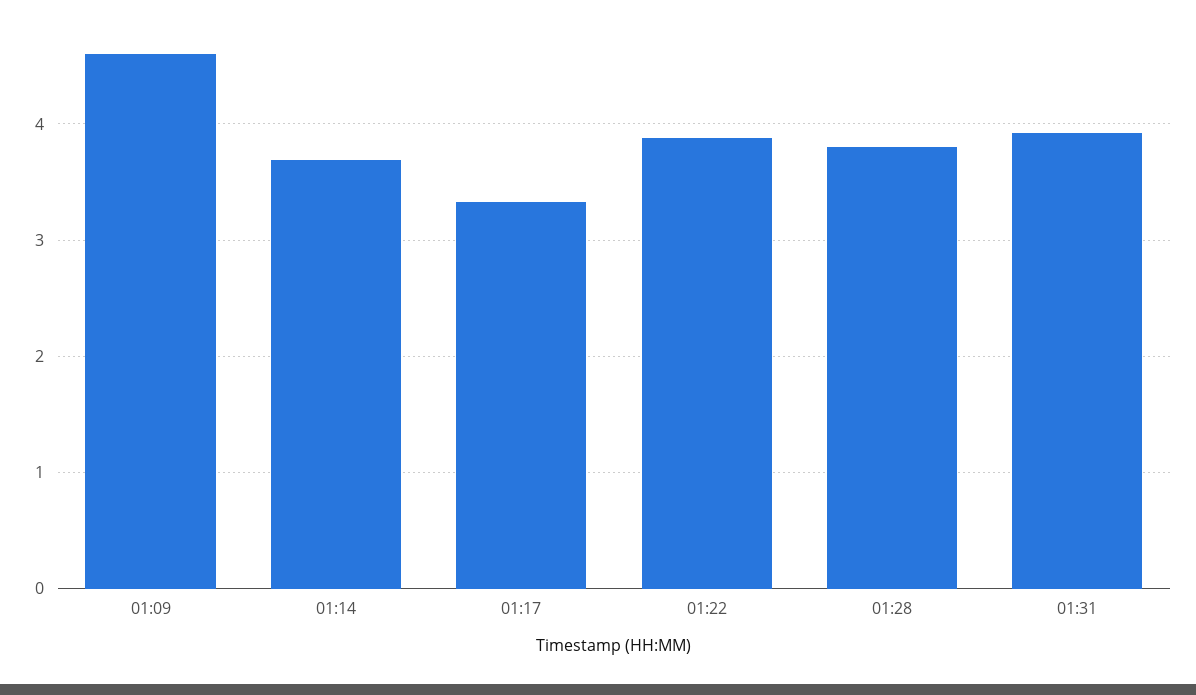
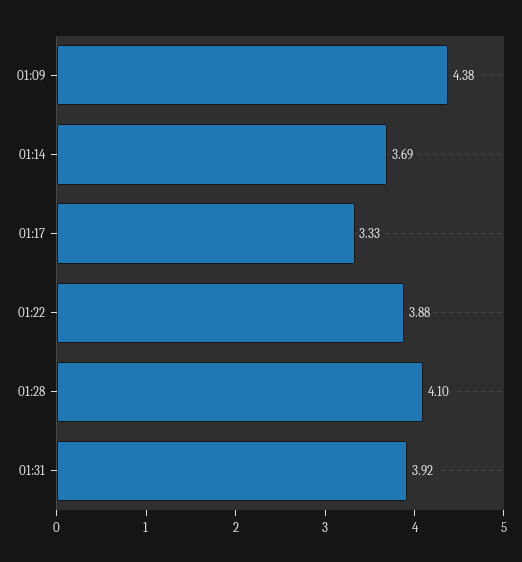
  {
-   "01:09": 4.6,
+   "01:09": 4.38,
    "01:14": 3.69,
    "01:17": 3.33,
    "01:22": 3.88,
-   "01:28": 3.8,
+   "01:28": 4.1,
    "01:31": 3.92
  }

